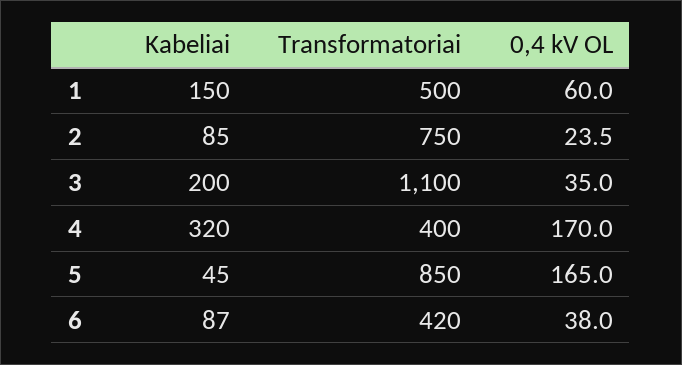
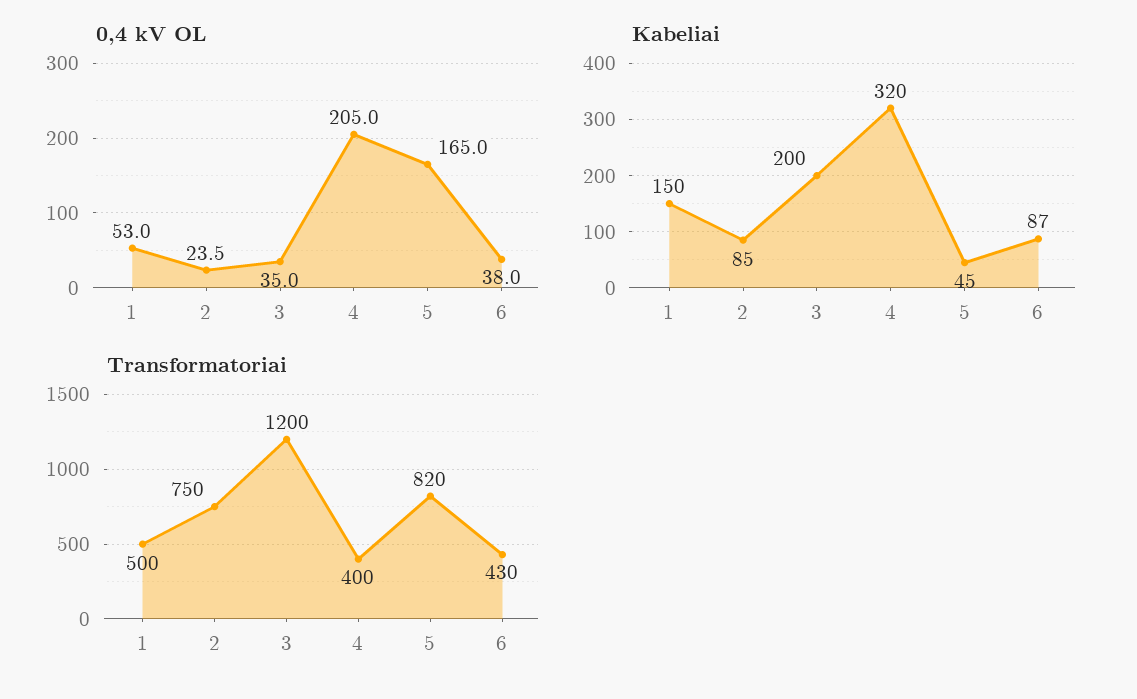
  {
    "Kabeliai": {
      "1": 150,
      "2": 85,
      "3": 200,
      "4": 320,
      "5": 45,
      "6": 87
    },
    "Transformatoriai": {
      "1": 500,
      "2": 750,
-     "3": 1100,
+     "3": 1200,
      "4": 400,
-     "5": 850,
+     "5": 820,
-     "6": 420
+     "6": 430
    },
    "0,4 kV OL": {
-     "1": 60,
+     "1": 53,
      "2": 23.5,
      "3": 35,
-     "4": 170,
+     "4": 205,
      "5": 165,
      "6": 38
    }
  }

